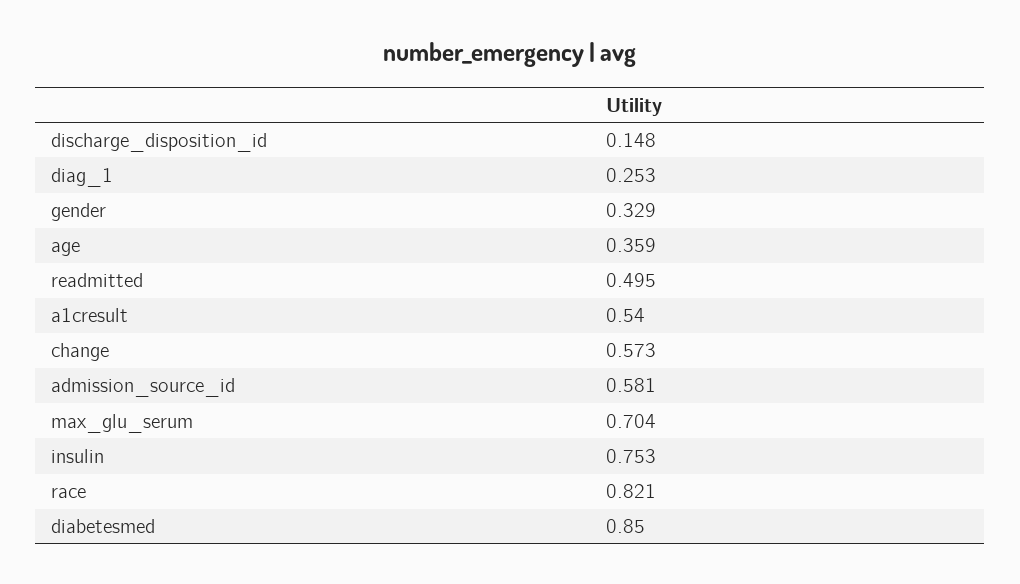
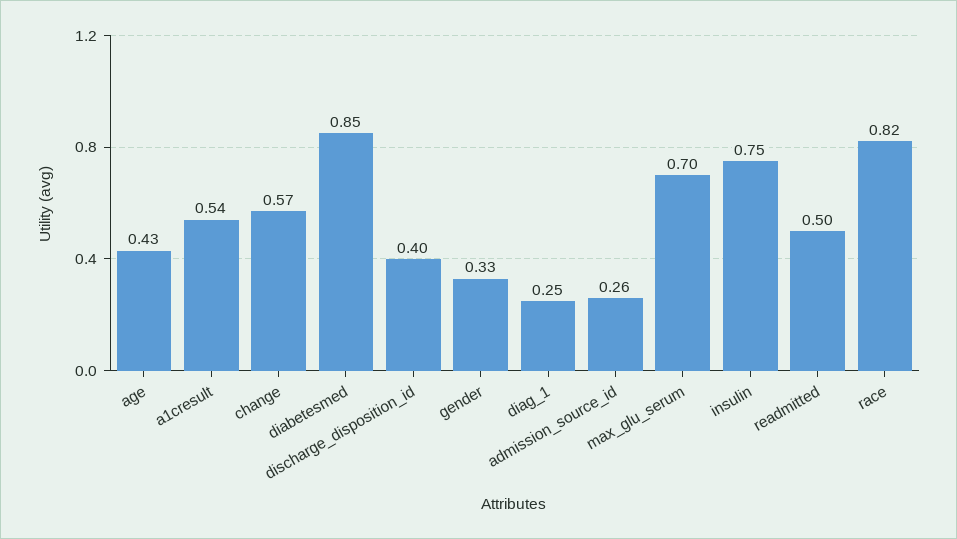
  {
-   "discharge_disposition_id": 0.148,
+   "discharge_disposition_id": 0.4,
    "diag_1": 0.253,
    "gender": 0.329,
-   "age": 0.359,
+   "age": 0.43,
    "readmitted": 0.495,
    "a1cresult": 0.54,
    "change": 0.573,
-   "admission_source_id": 0.581,
+   "admission_source_id": 0.26,
    "max_glu_serum": 0.704,
    "insulin": 0.753,
    "race": 0.821,
    "diabetesmed": 0.85
  }

